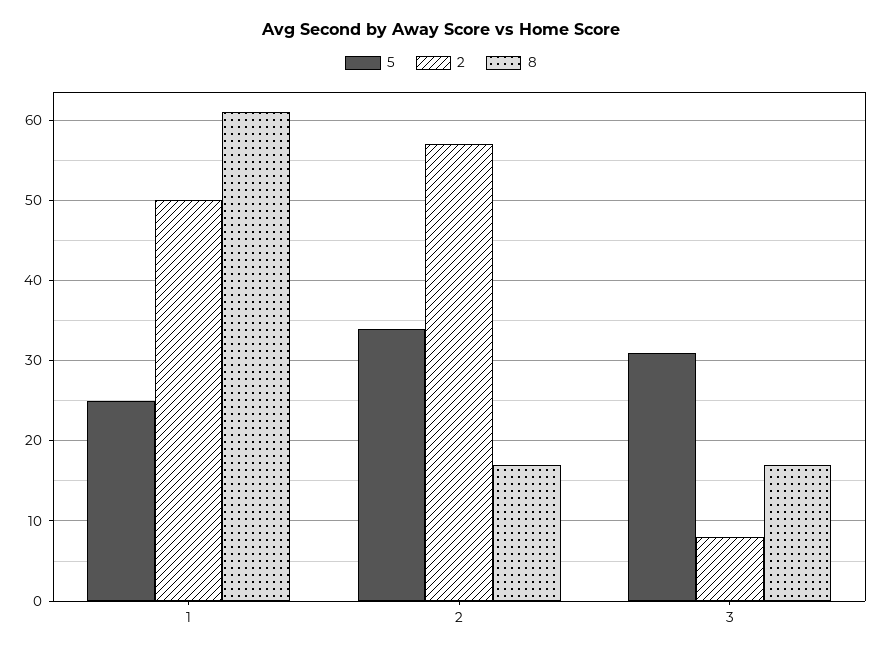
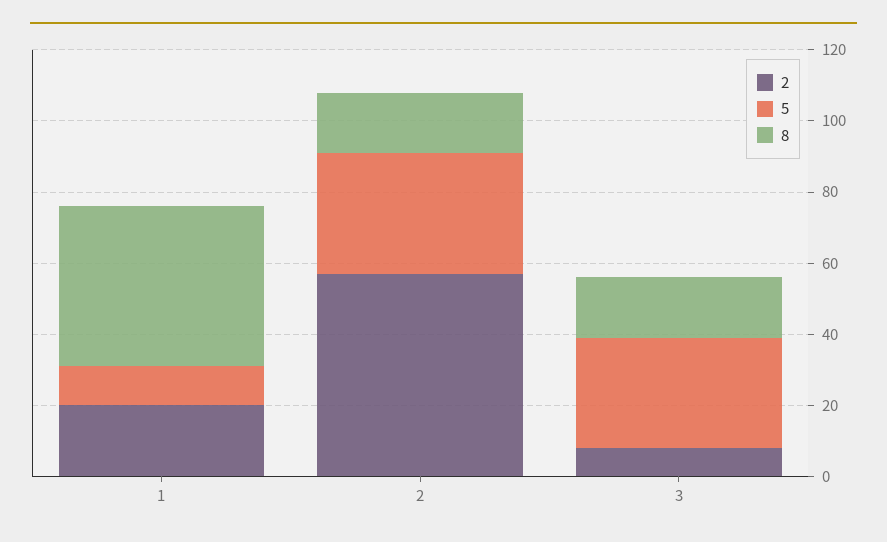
  {
    "5": {
-     "1": 25,
+     "1": 10,
      "2": 34,
      "3": 31
    },
    "2": {
-     "1": 50,
+     "1": 20,
      "2": 57,
      "3": 8
    },
    "8": {
-     "1": 61,
+     "1": 45,
      "2": 17,
      "3": 17
    }
  }

